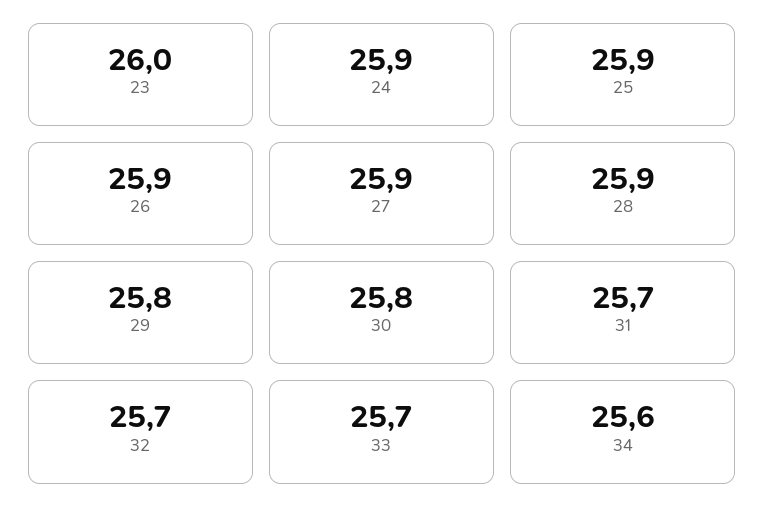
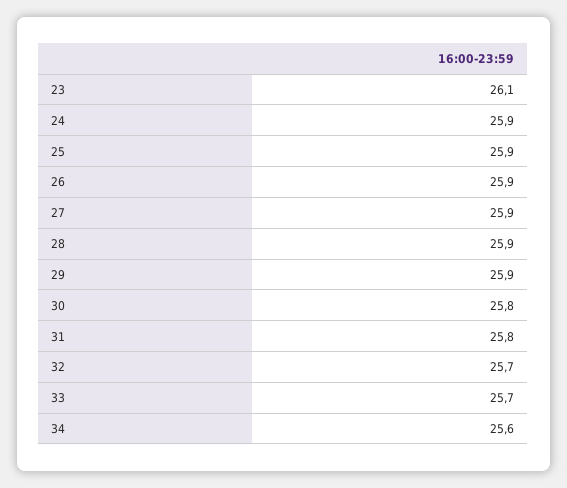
  {
-   "23": 26,
+   "23": 26.1,
    "24": 25.9,
    "25": 25.9,
    "26": 25.9,
    "27": 25.9,
    "28": 25.9,
-   "29": 25.8,
+   "29": 25.9,
    "30": 25.8,
-   "31": 25.7,
+   "31": 25.8,
    "32": 25.7,
    "33": 25.7,
    "34": 25.6
  }

